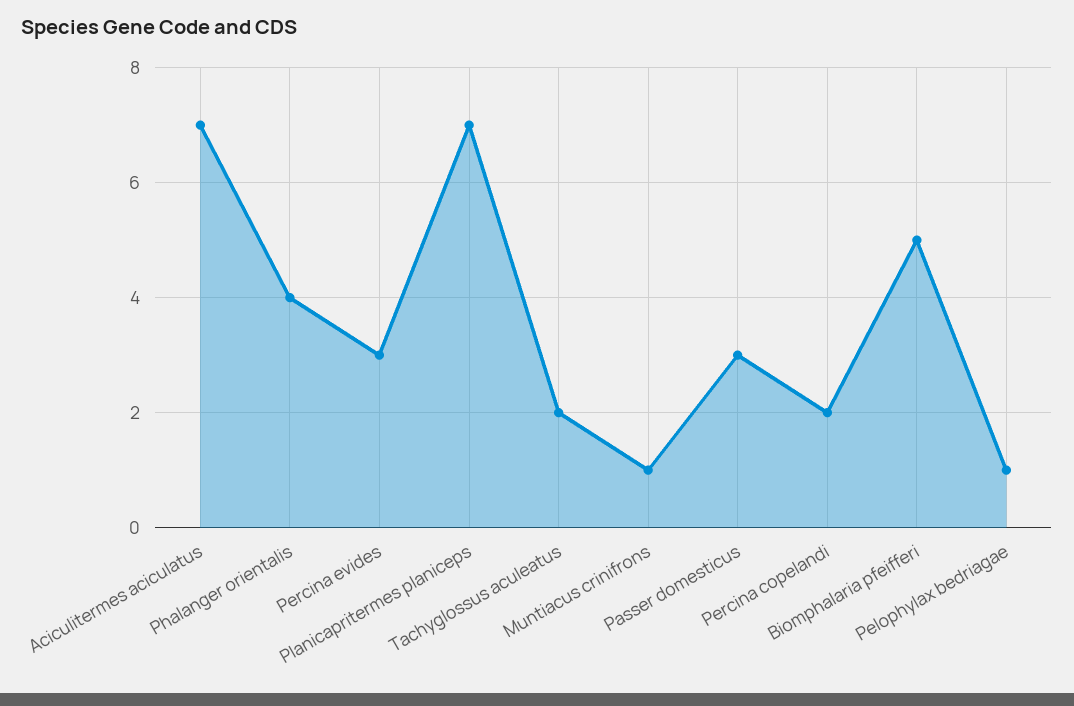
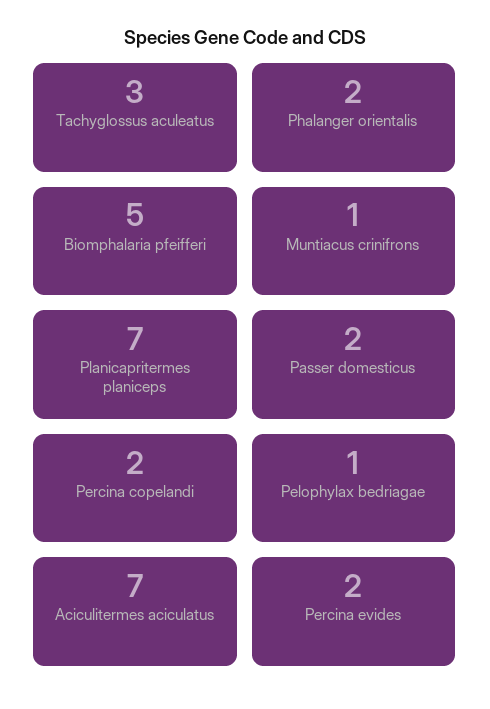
  {
    "Aciculitermes aciculatus": 7,
-   "Phalanger orientalis": 4,
+   "Phalanger orientalis": 2,
-   "Percina evides": 3,
+   "Percina evides": 2,
    "Planicapritermes planiceps": 7,
-   "Tachyglossus aculeatus": 2,
+   "Tachyglossus aculeatus": 3,
    "Muntiacus crinifrons": 1,
-   "Passer domesticus": 3,
+   "Passer domesticus": 2,
    "Percina copelandi": 2,
    "Biomphalaria pfeifferi": 5,
    "Pelophylax bedriagae": 1
  }

